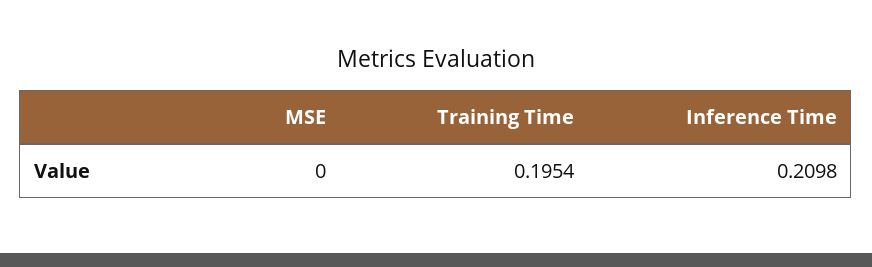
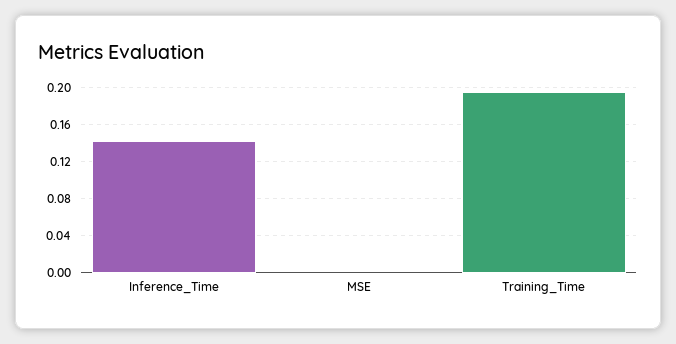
  {
    "MSE": 0,
    "Training Time": 0.1954,
-   "Inference Time": 0.2098
+   "Inference Time": 0.14
  }

